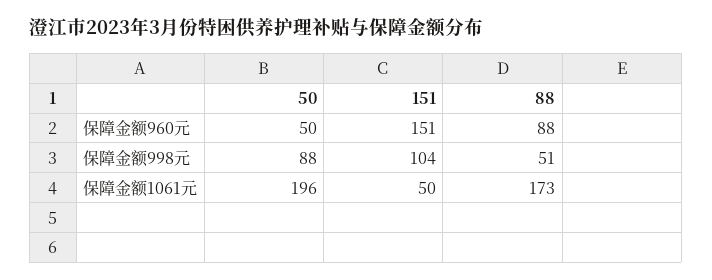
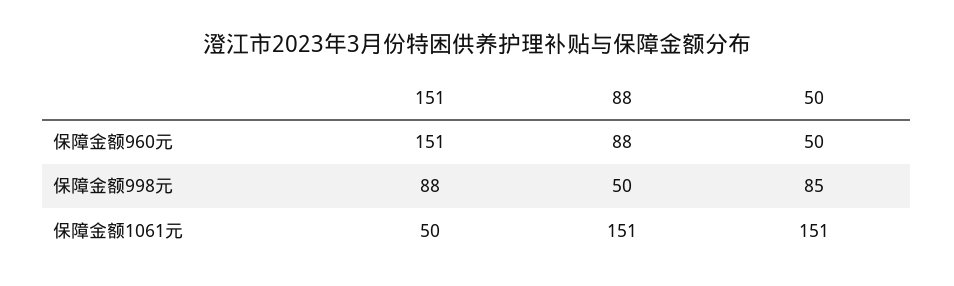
  {
    "50": {
      "保障金额960元": 50,
-     "保障金额998元": 88,
+     "保障金额998元": 85,
-     "保障金额1061元": 196
+     "保障金额1061元": 151
    },
    "151": {
      "保障金额960元": 151,
-     "保障金额998元": 104,
+     "保障金额998元": 88,
      "保障金额1061元": 50
    },
    "88": {
      "保障金额960元": 88,
-     "保障金额998元": 51,
+     "保障金额998元": 50,
-     "保障金额1061元": 173
+     "保障金额1061元": 151
    }
  }

